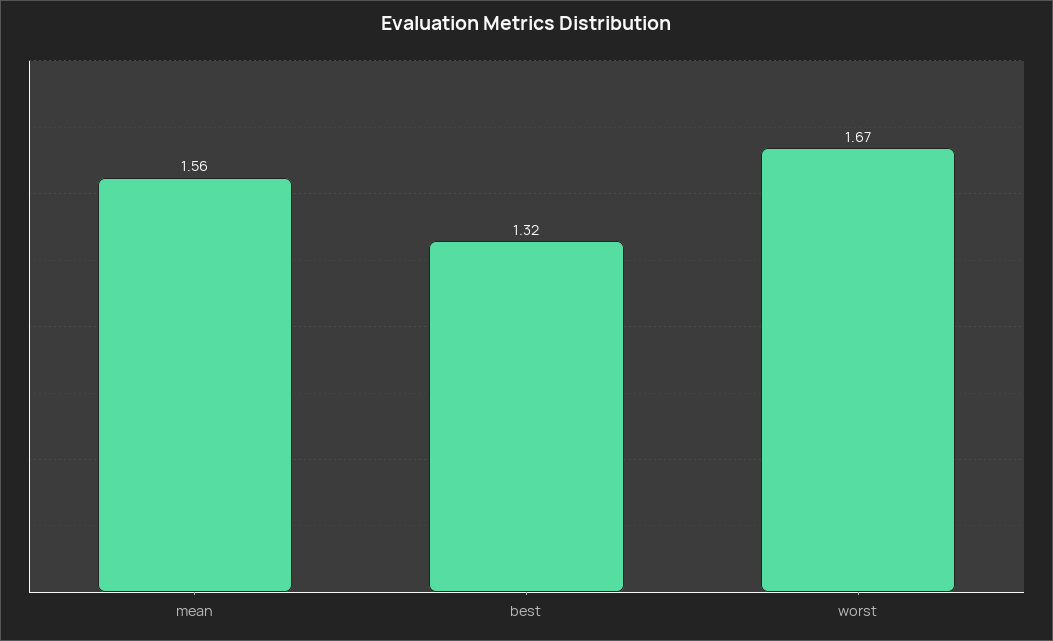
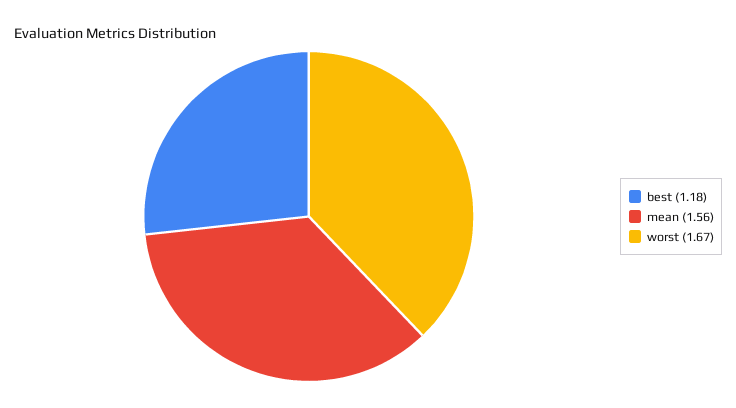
  {
    "mean": 1.56,
-   "best": 1.32,
+   "best": 1.18,
    "worst": 1.67
  }

